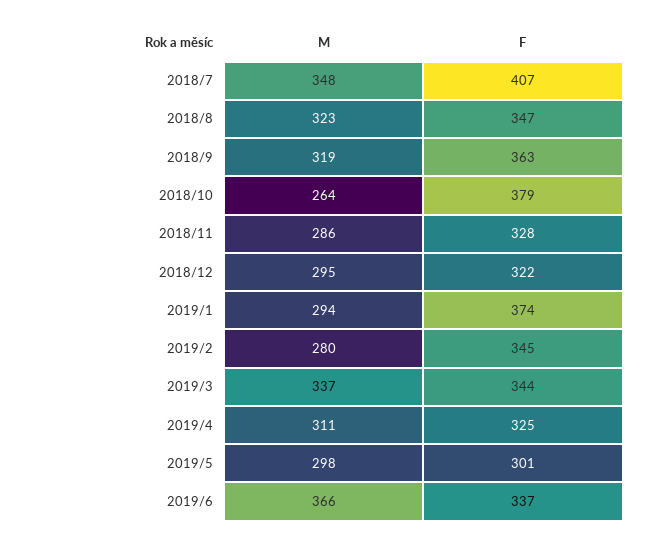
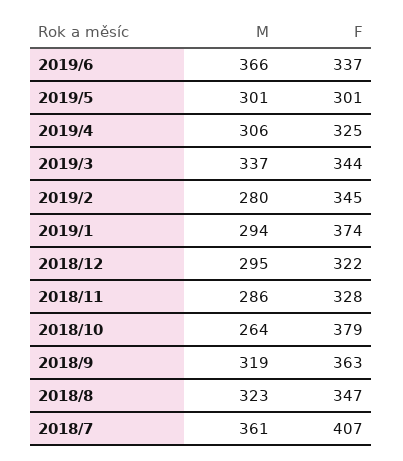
  {
    "M": {
-     "2018/7": 348,
+     "2018/7": 361,
      "2018/8": 323,
      "2018/9": 319,
      "2018/10": 264,
      "2018/11": 286,
      "2018/12": 295,
      "2019/1": 294,
      "2019/2": 280,
      "2019/3": 337,
-     "2019/4": 311,
+     "2019/4": 306,
-     "2019/5": 298,
+     "2019/5": 301,
      "2019/6": 366
    },
    "F": {
      "2018/7": 407,
      "2018/8": 347,
      "2018/9": 363,
      "2018/10": 379,
      "2018/11": 328,
      "2018/12": 322,
      "2019/1": 374,
      "2019/2": 345,
      "2019/3": 344,
      "2019/4": 325,
      "2019/5": 301,
      "2019/6": 337
    }
  }

